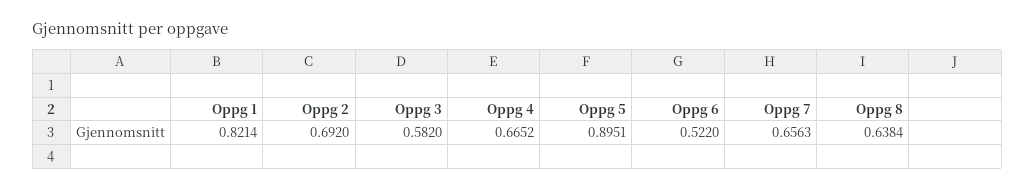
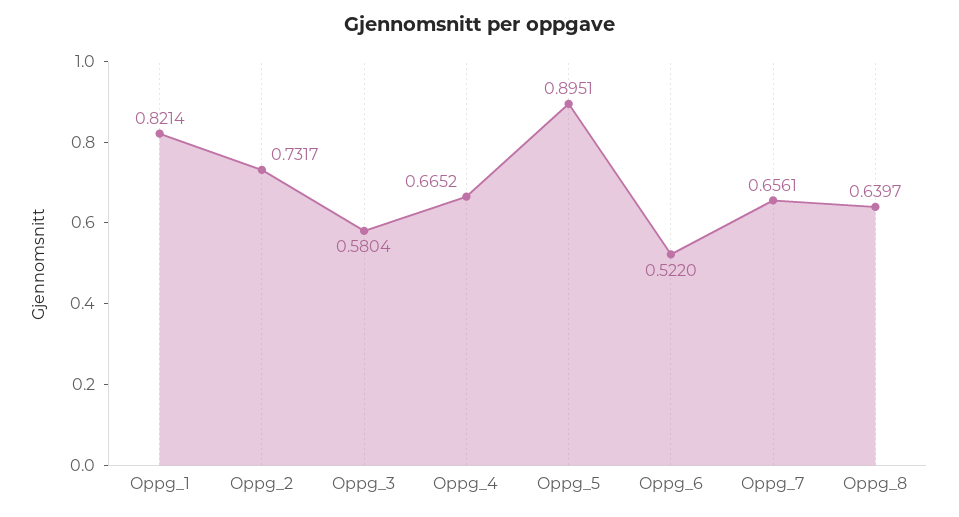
  {
    "Oppg 1": 0.8214,
-   "Oppg 2": 0.692,
+   "Oppg 2": 0.7317,
-   "Oppg 3": 0.582,
+   "Oppg 3": 0.5804,
    "Oppg 4": 0.6652,
    "Oppg 5": 0.8951,
    "Oppg 6": 0.522,
-   "Oppg 7": 0.6563,
+   "Oppg 7": 0.6561,
-   "Oppg 8": 0.6384
+   "Oppg 8": 0.6397
  }

